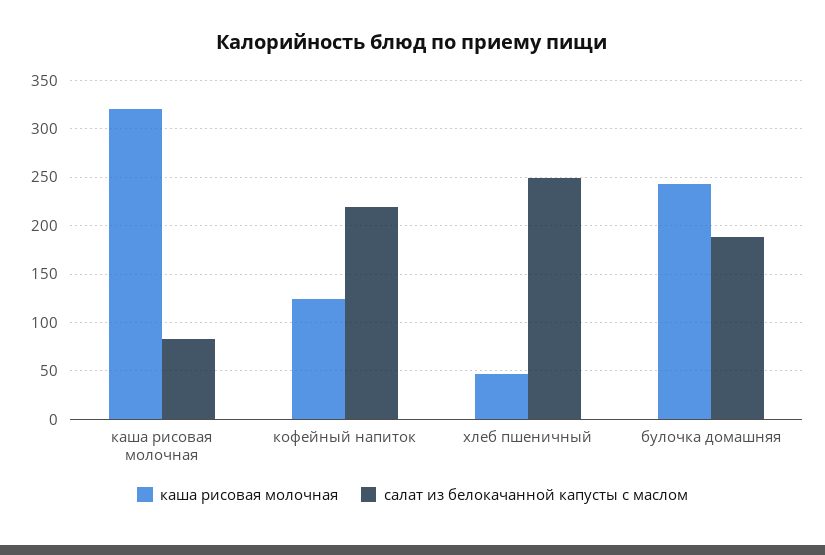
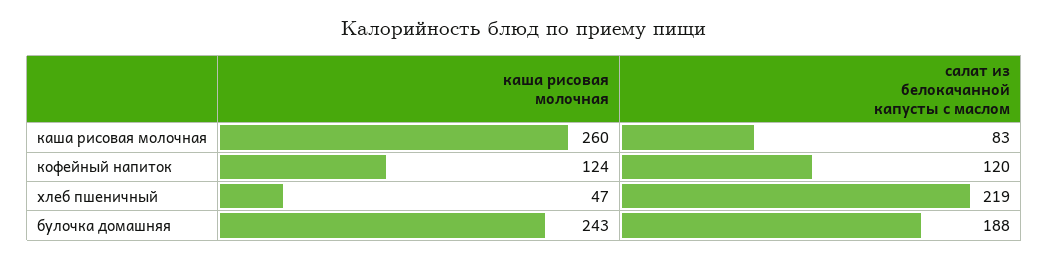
  {
    "каша рисовая молочная": {
-     "каша рисовая молочная": 320,
+     "каша рисовая молочная": 260,
      "кофейный напиток": 124,
      "хлеб пшеничный": 47,
      "булочка домашняя": 243
    },
    "салат из белокачанной капусты с маслом": {
      "каша рисовая молочная": 83,
-     "кофейный напиток": 220,
+     "кофейный напиток": 120,
-     "хлеб пшеничный": 250,
+     "хлеб пшеничный": 219,
      "булочка домашняя": 188
    }
  }

